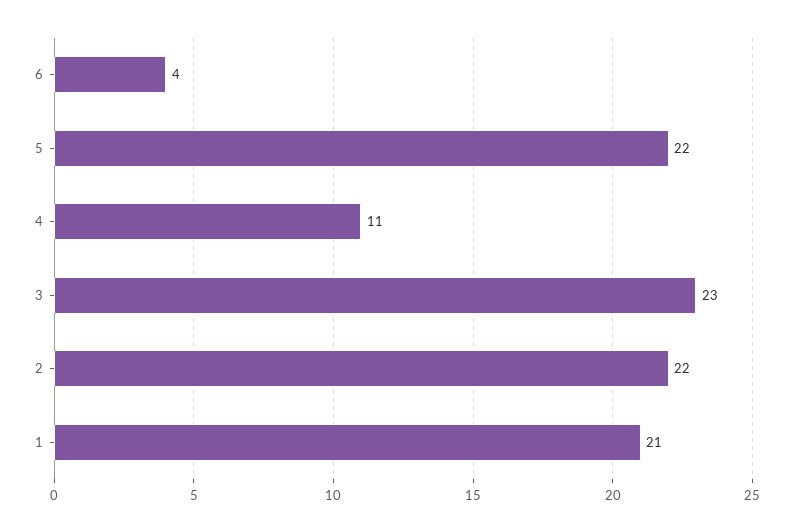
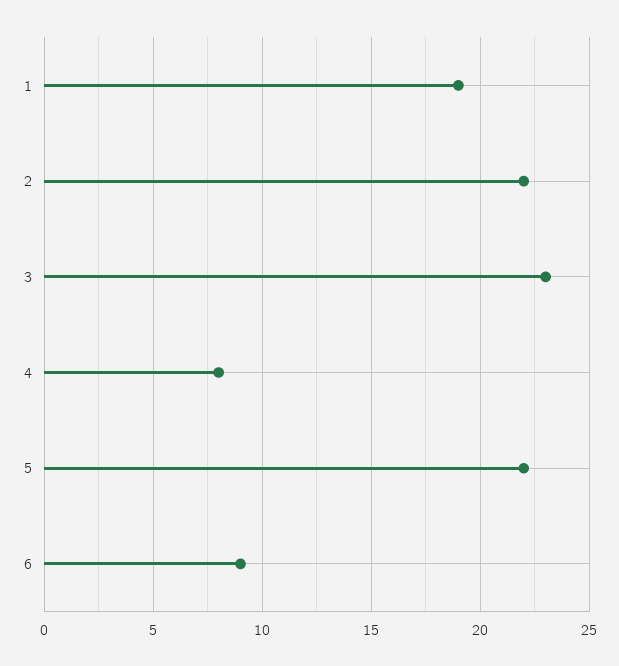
  {
-   "6": 4,
+   "6": 9,
    "5": 22,
-   "4": 11,
+   "4": 8,
    "3": 23,
    "2": 22,
-   "1": 21
+   "1": 19
  }

